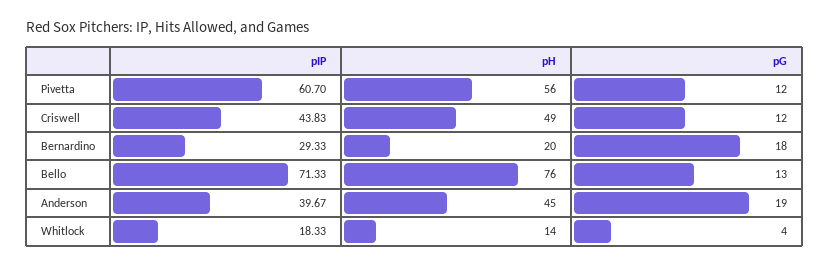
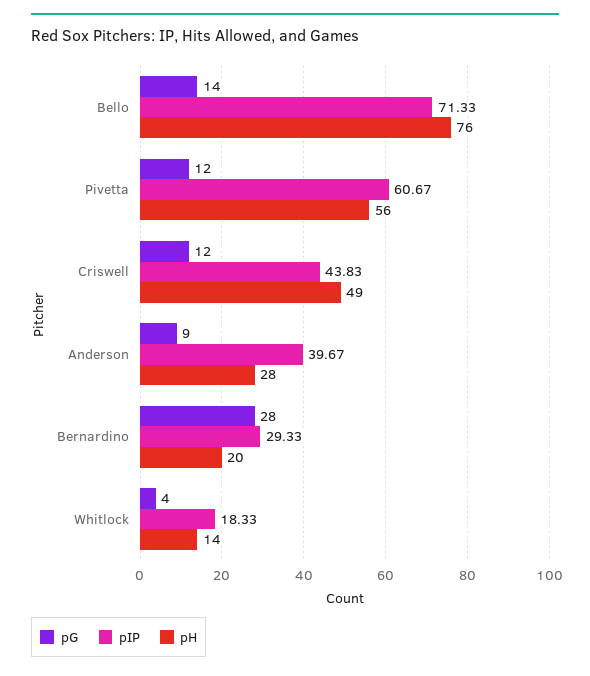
  {
    "pIP": {
-     "Pivetta": 60.7,
+     "Pivetta": 60.67,
      "Criswell": 43.83,
      "Bernardino": 29.33,
      "Bello": 71.33,
      "Anderson": 39.67,
      "Whitlock": 18.33
    },
    "pH": {
      "Pivetta": 56,
      "Criswell": 49,
      "Bernardino": 20,
      "Bello": 76,
-     "Anderson": 45,
+     "Anderson": 28,
      "Whitlock": 14
    },
    "pG": {
      "Pivetta": 12,
      "Criswell": 12,
-     "Bernardino": 18,
+     "Bernardino": 28,
-     "Bello": 13,
+     "Bello": 14,
-     "Anderson": 19,
+     "Anderson": 9,
      "Whitlock": 4
    }
  }

